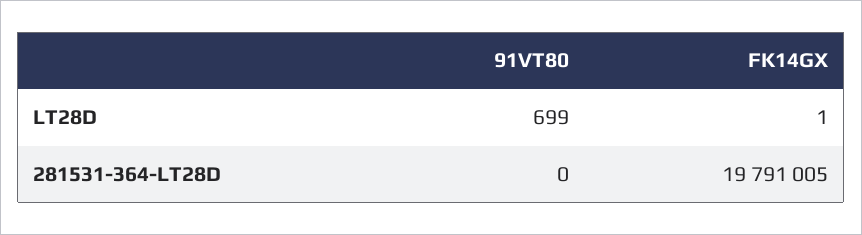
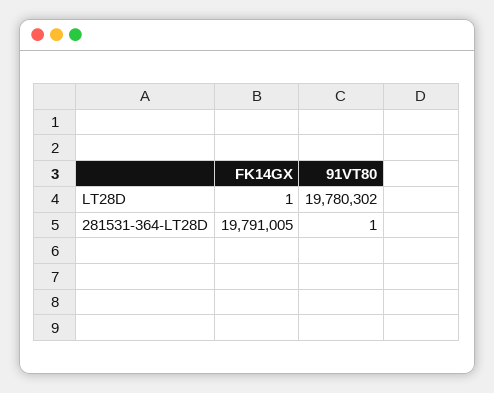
  {
    "91VT80": {
-     "LT28D": 699,
+     "LT28D": 19780302,
-     "281531-364-LT28D": 0
+     "281531-364-LT28D": 1
    },
    "FK14GX": {
      "LT28D": 1,
      "281531-364-LT28D": 19791005
    }
  }

